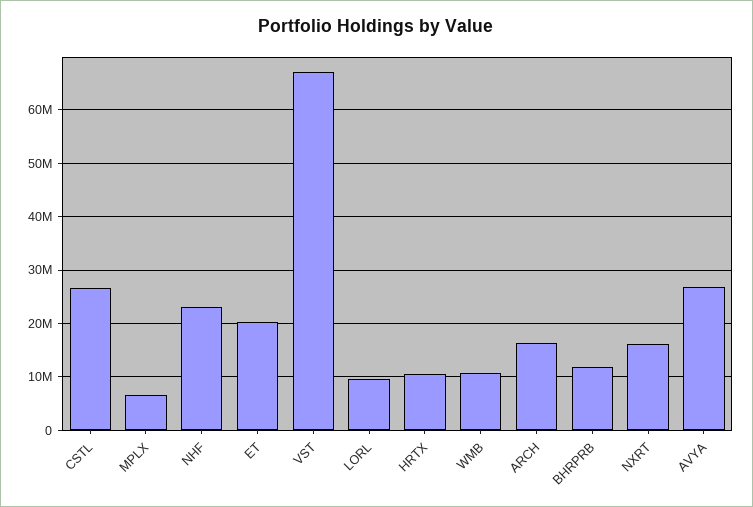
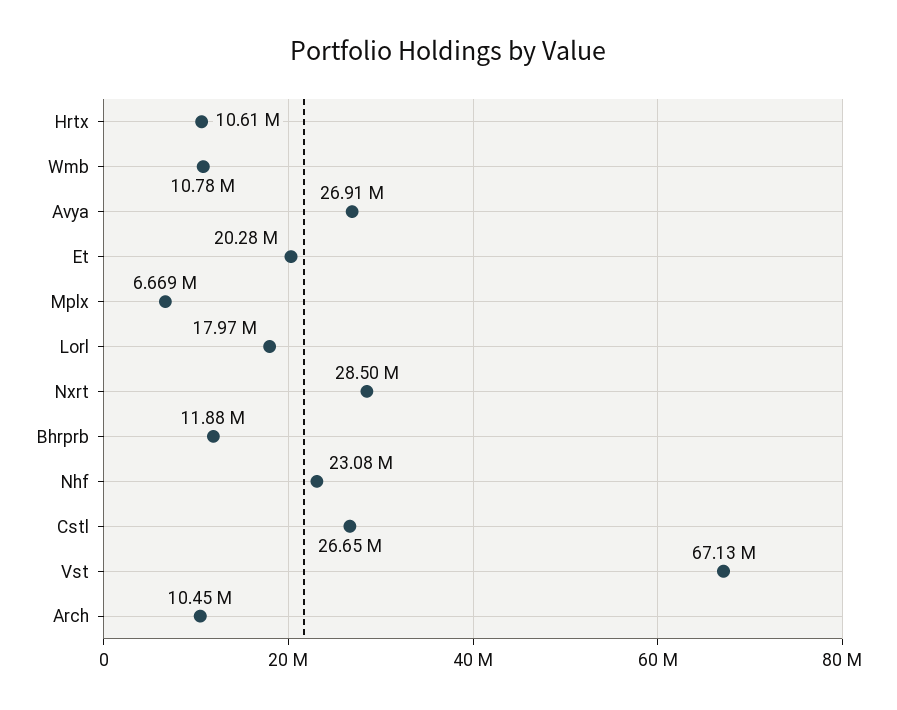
  {
    "CSTL": 26650000,
    "MPLX": 6669000,
    "NHF": 23080000,
    "ET": 20280000,
    "VST": 67130000,
-   "LORL": 10000000,
+   "LORL": 17970000,
    "HRTX": 10610000,
    "WMB": 10780000,
-   "ARCH": 16000000,
+   "ARCH": 10450000,
    "BHRPRB": 11880000,
-   "NXRT": 16000000,
+   "NXRT": 28500000,
    "AVYA": 26910000
  }

